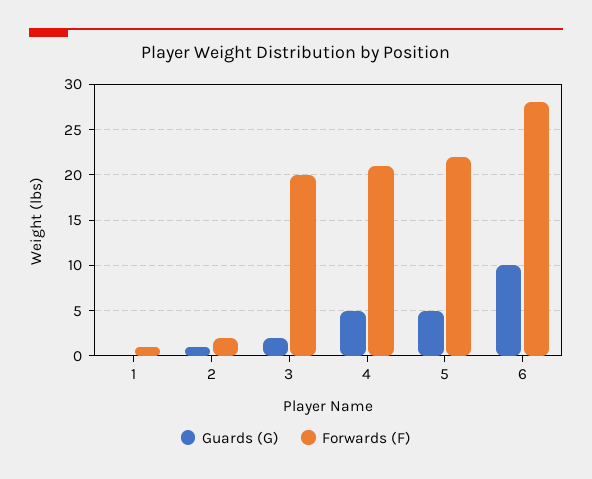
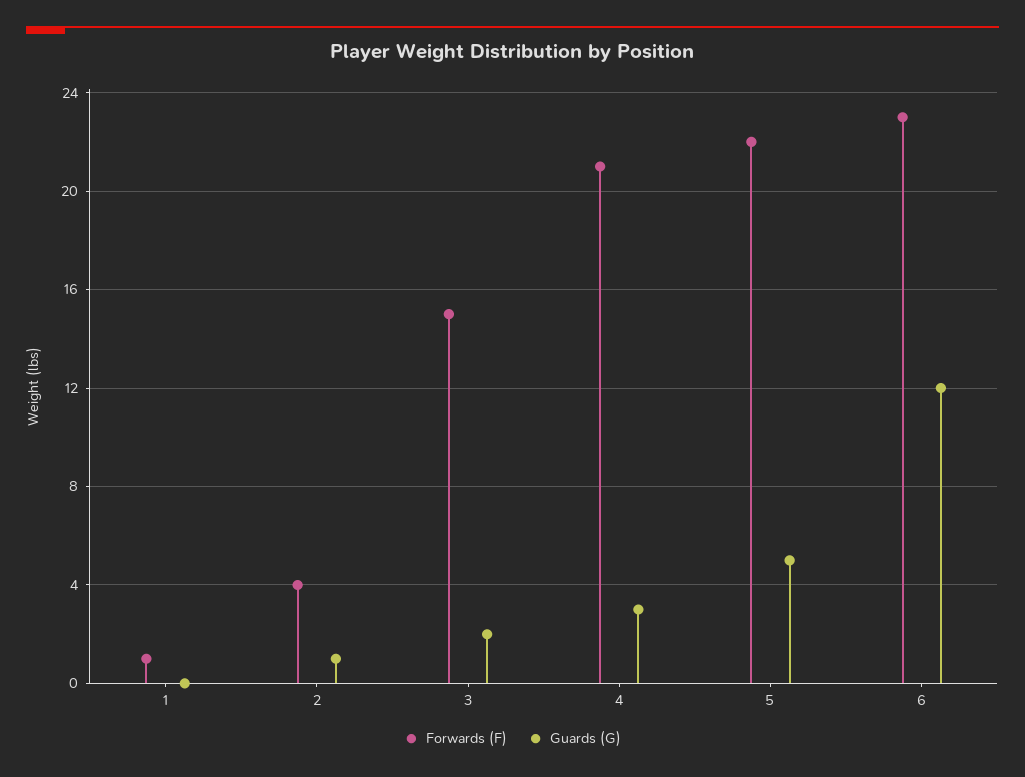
  {
    "Guards (G)": {
      "1": 0,
      "2": 1,
      "3": 2,
-     "4": 5,
+     "4": 3,
      "5": 5,
-     "6": 10
+     "6": 12
    },
    "Forwards (F)": {
      "1": 1,
-     "2": 2,
+     "2": 4,
-     "3": 20,
+     "3": 15,
      "4": 21,
      "5": 22,
-     "6": 28
+     "6": 23
    }
  }

